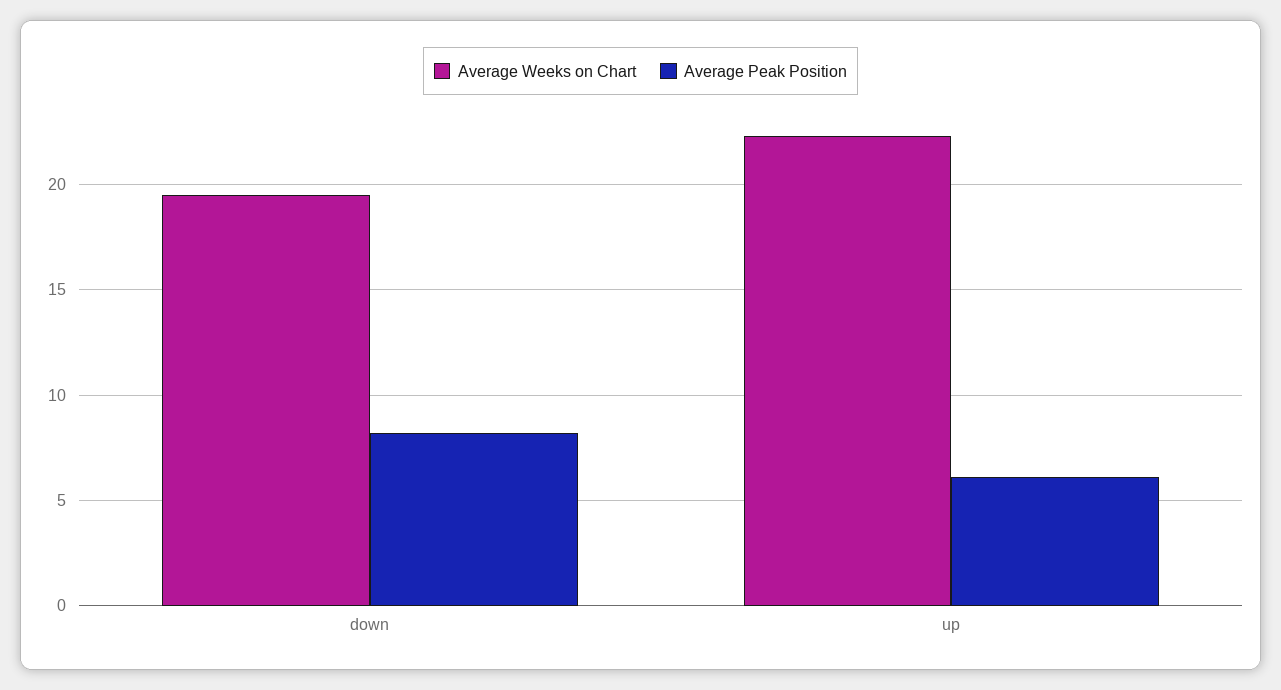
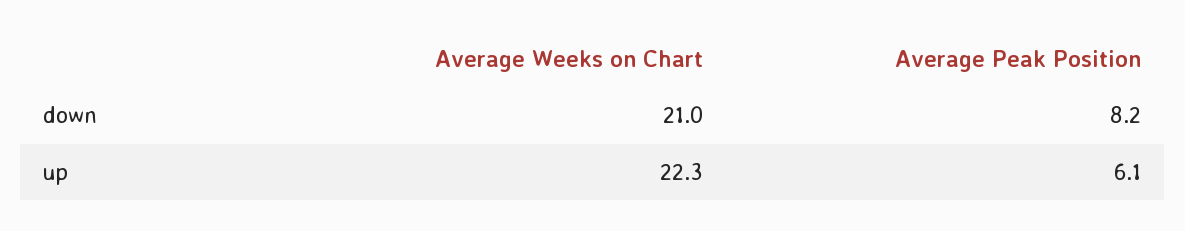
  {
    "Average Weeks on Chart": {
-     "down": 19.5,
+     "down": 21,
      "up": 22.3
    },
    "Average Peak Position": {
      "down": 8.2,
      "up": 6.1
    }
  }

